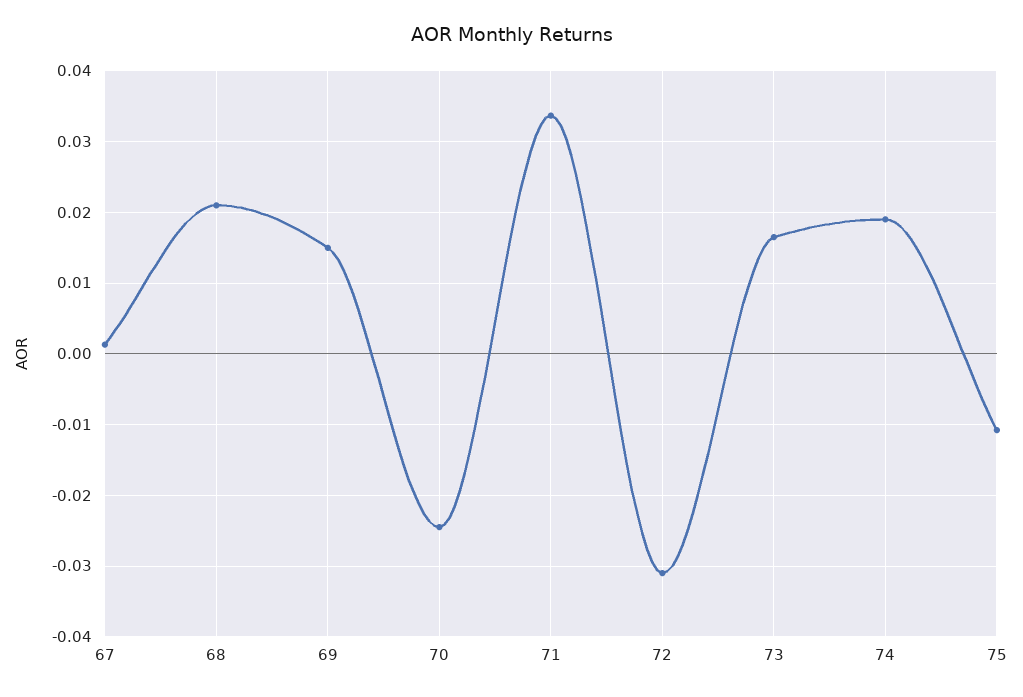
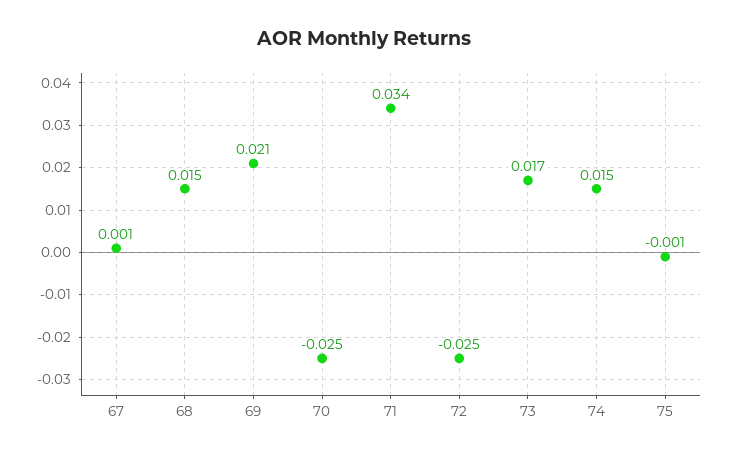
  {
    "67": 0.001,
-   "68": 0.021,
+   "68": 0.015,
-   "69": 0.015,
+   "69": 0.021,
    "70": -0.025,
    "71": 0.034,
-   "72": -0.031,
+   "72": -0.025,
    "73": 0.017,
-   "74": 0.019,
+   "74": 0.015,
-   "75": -0.011
+   "75": -0.001
  }

